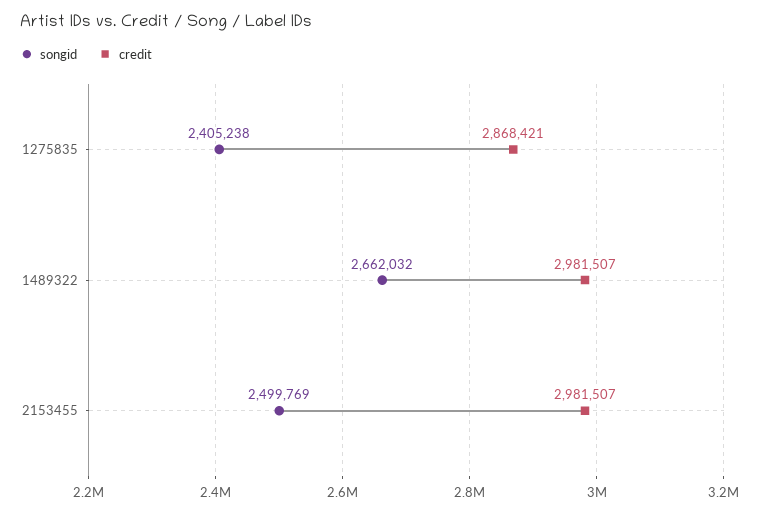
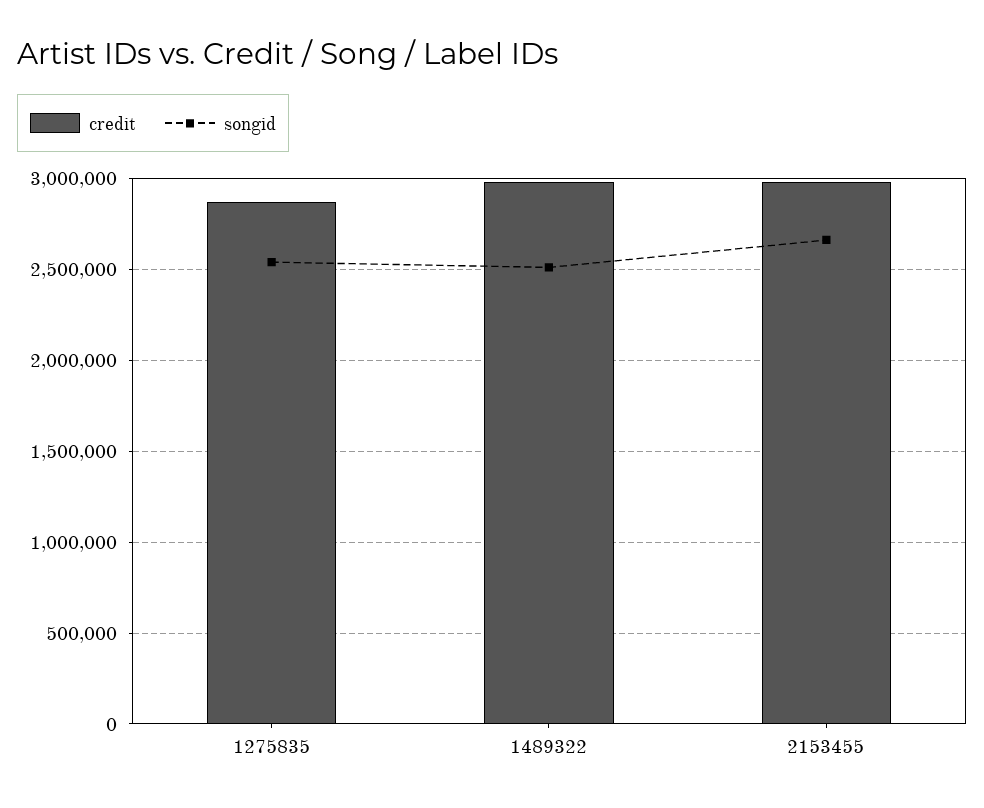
  {
    "songid": {
-     "1275835": 2405238,
+     "1275835": 2550000,
-     "1489322": 2662032,
+     "1489322": 2500000,
-     "2153455": 2499769
+     "2153455": 2650000
    },
    "credit": {
      "1275835": 2868421,
      "1489322": 2981507,
      "2153455": 2981507
    }
  }

